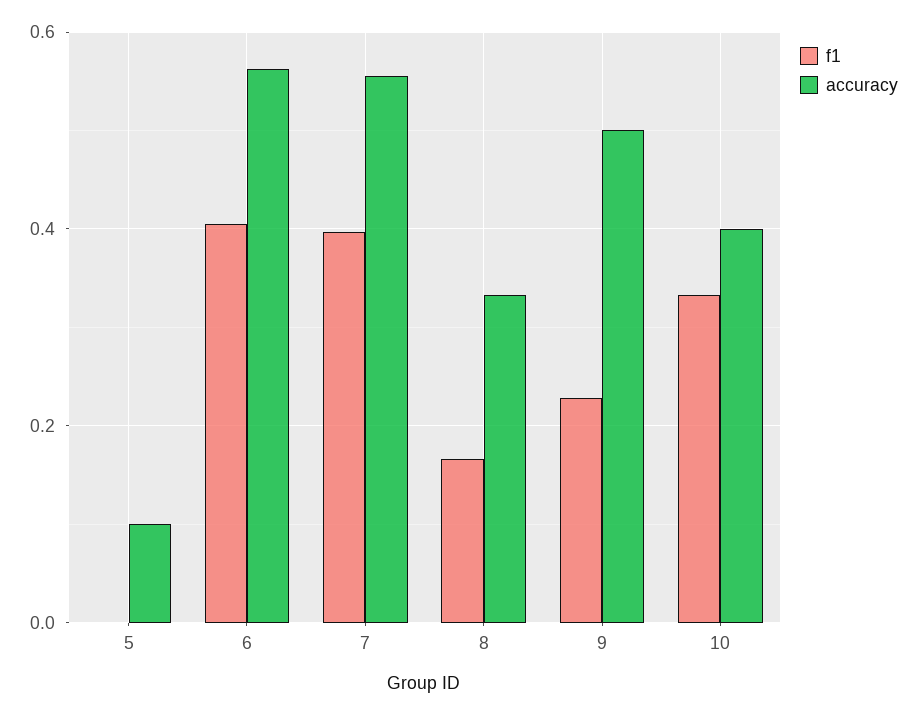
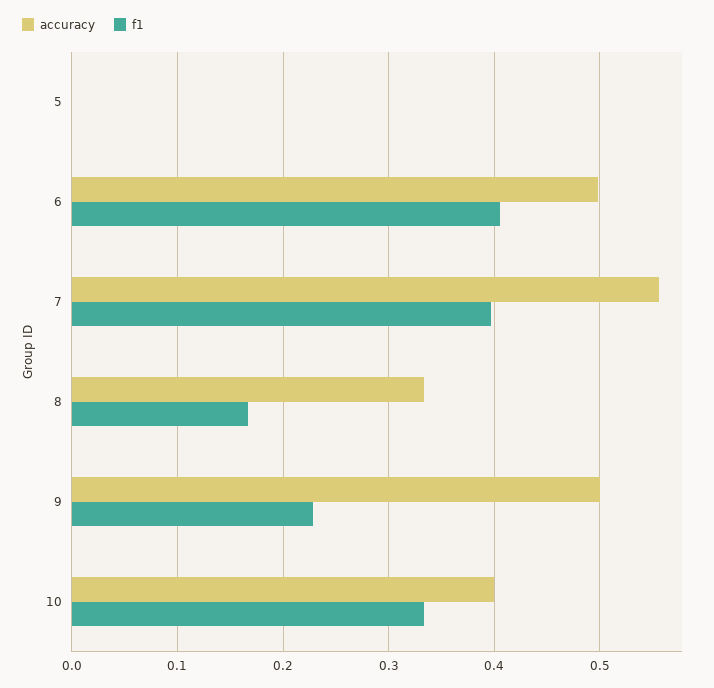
  {
    "f1": {
      "5": 0,
      "6": 0.41,
      "7": 0.4,
      "8": 0.17,
      "9": 0.23,
      "10": 0.33
    },
    "accuracy": {
-     "5": 0.1,
+     "5": 0,
-     "6": 0.56,
+     "6": 0.5,
      "7": 0.56,
      "8": 0.33,
      "9": 0.5,
      "10": 0.4
    }
  }

